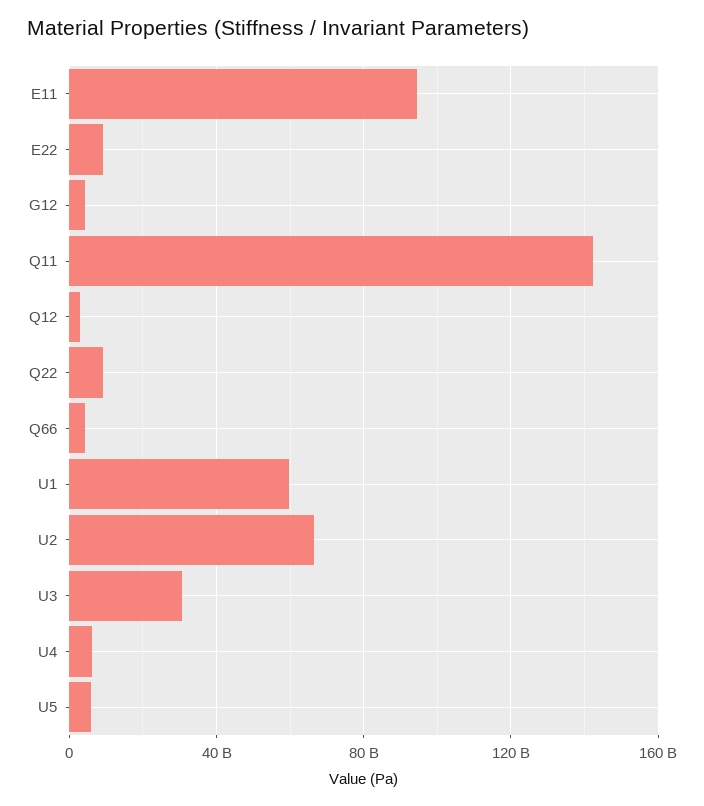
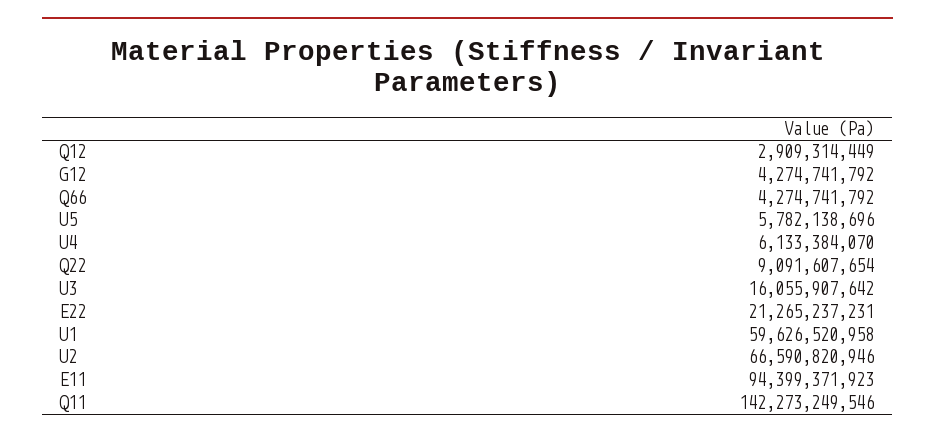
  {
    "E11": 94399371923,
-   "E22": 10000000000,
+   "E22": 21265237231,
    "G12": 4274741792,
    "Q11": 142273249546,
    "Q12": 2909314449,
    "Q22": 9091607654,
    "Q66": 4274741792,
    "U1": 59626520958,
    "U2": 66590820946,
-   "U3": 30000000000,
+   "U3": 16055907642,
    "U4": 6133384070,
    "U5": 5782138696
  }

